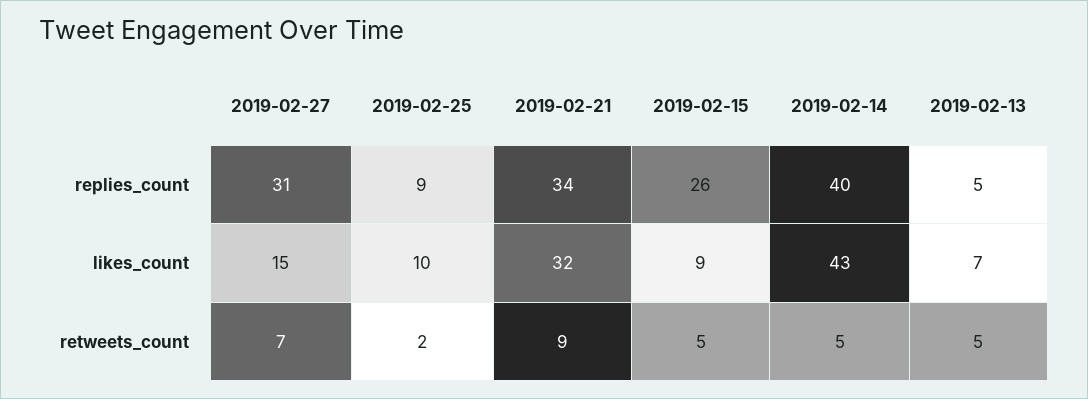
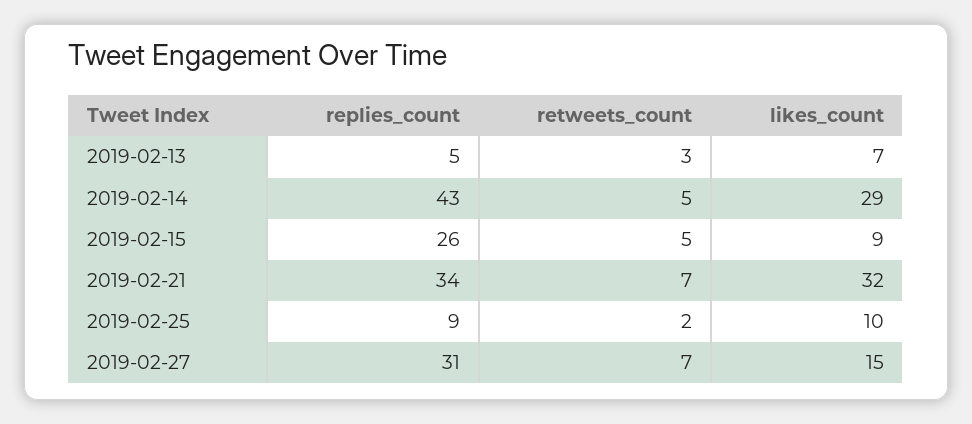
  {
    "2019-02-27": {
      "replies_count": 31,
      "likes_count": 15,
      "retweets_count": 7
    },
    "2019-02-25": {
      "replies_count": 9,
      "likes_count": 10,
      "retweets_count": 2
    },
    "2019-02-21": {
      "replies_count": 34,
      "likes_count": 32,
-     "retweets_count": 9
+     "retweets_count": 7
    },
    "2019-02-15": {
      "replies_count": 26,
      "likes_count": 9,
      "retweets_count": 5
    },
    "2019-02-14": {
-     "replies_count": 40,
+     "replies_count": 43,
-     "likes_count": 43,
+     "likes_count": 29,
      "retweets_count": 5
    },
    "2019-02-13": {
      "replies_count": 5,
      "likes_count": 7,
-     "retweets_count": 5
+     "retweets_count": 3
    }
  }

